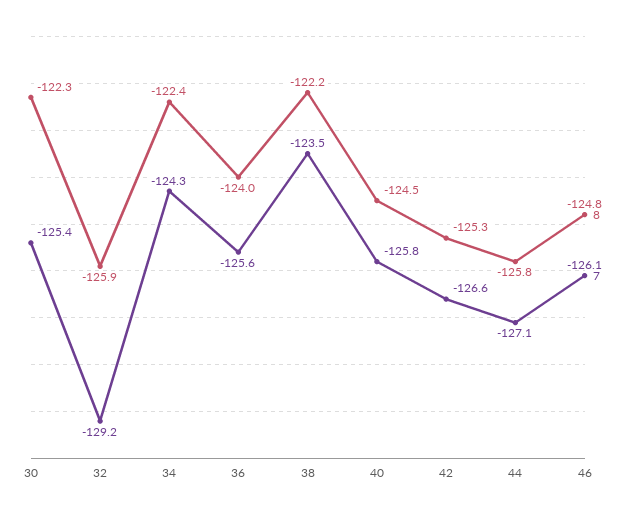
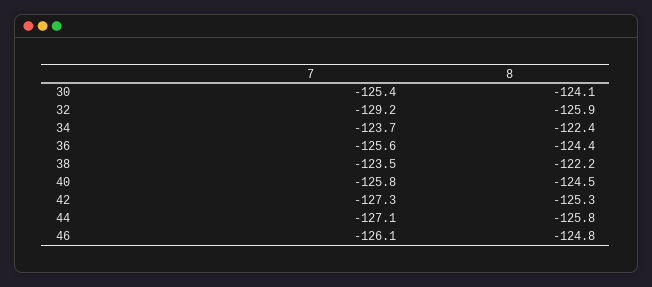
  {
    "8": {
-     "30": -122.3,
+     "30": -124.1,
      "32": -125.9,
      "34": -122.4,
-     "36": -124,
+     "36": -124.4,
      "38": -122.2,
      "40": -124.5,
      "42": -125.3,
      "44": -125.8,
      "46": -124.8
    },
    "7": {
      "30": -125.4,
      "32": -129.2,
-     "34": -124.3,
+     "34": -123.7,
      "36": -125.6,
      "38": -123.5,
      "40": -125.8,
-     "42": -126.6,
+     "42": -127.3,
      "44": -127.1,
      "46": -126.1
    }
  }

